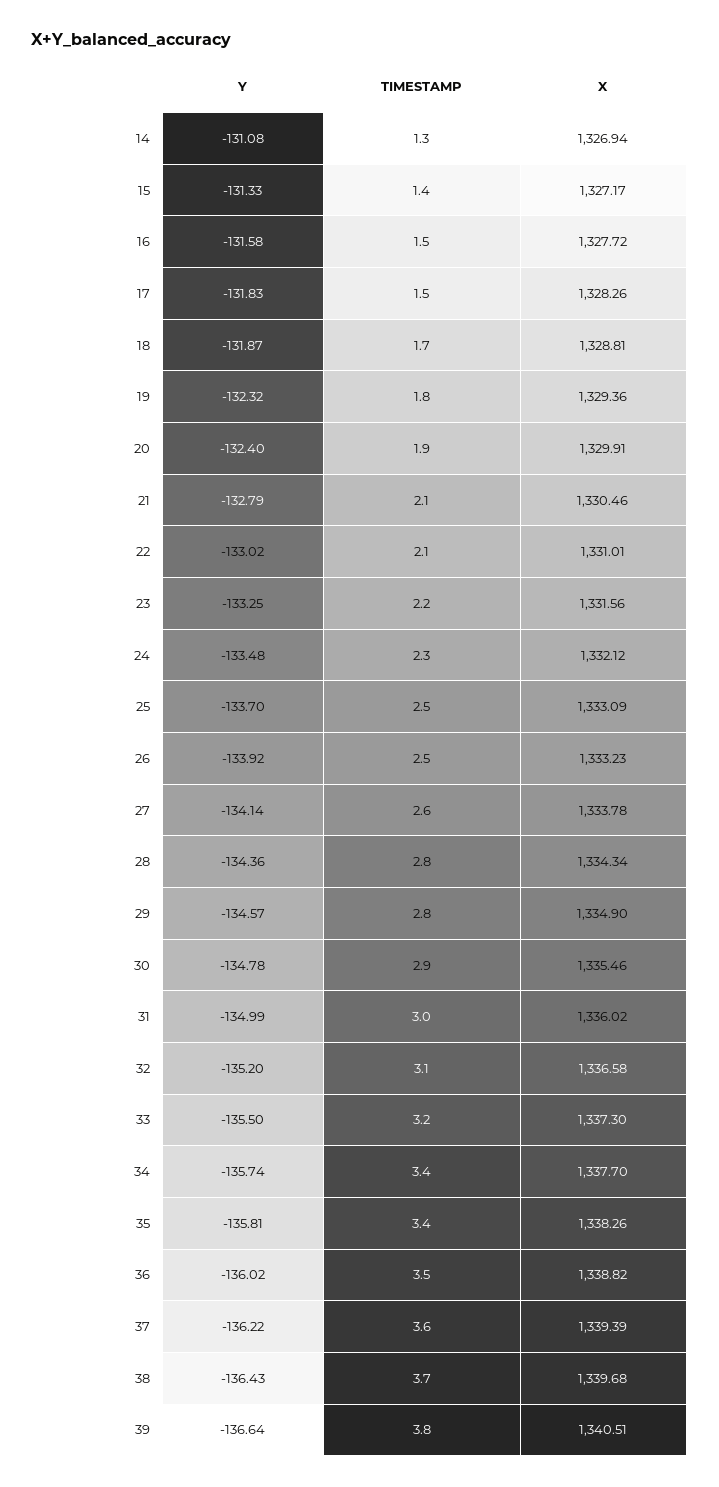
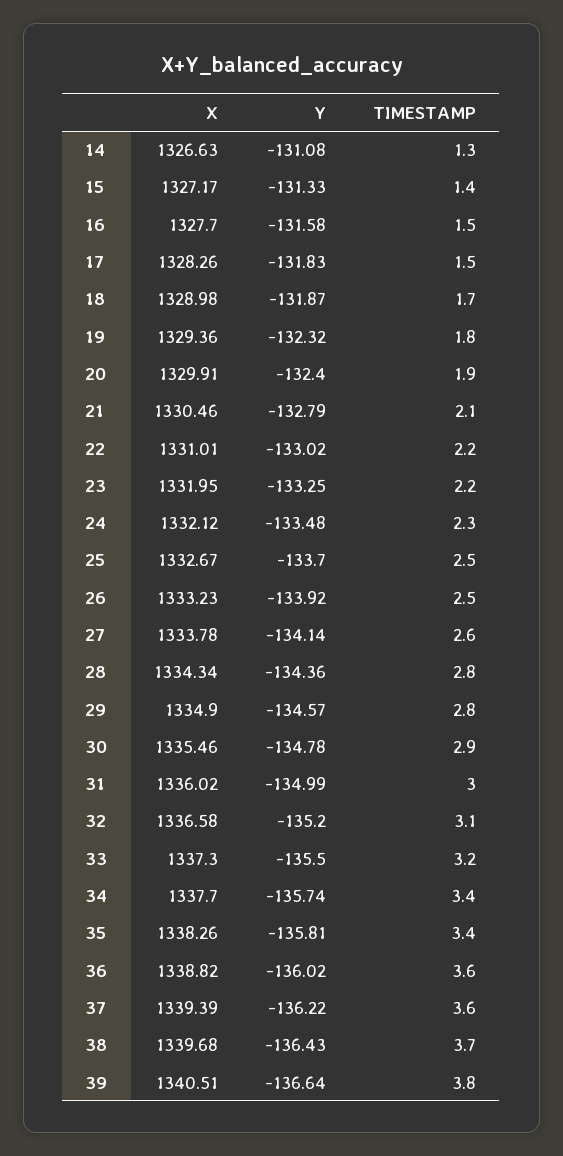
  {
    "Y": {
      "14": -131.08,
      "15": -131.33,
      "16": -131.58,
      "17": -131.83,
      "18": -131.87,
      "19": -132.32,
      "20": -132.4,
      "21": -132.79,
      "22": -133.02,
      "23": -133.25,
      "24": -133.48,
      "25": -133.7,
      "26": -133.92,
      "27": -134.14,
      "28": -134.36,
      "29": -134.57,
      "30": -134.78,
      "31": -134.99,
      "32": -135.2,
      "33": -135.5,
      "34": -135.74,
      "35": -135.81,
      "36": -136.02,
      "37": -136.22,
      "38": -136.43,
      "39": -136.64
    },
    "TIMESTAMP": {
      "14": 1.3,
      "15": 1.4,
      "16": 1.5,
      "17": 1.5,
      "18": 1.7,
      "19": 1.8,
      "20": 1.9,
      "21": 2.1,
-     "22": 2.1,
+     "22": 2.2,
      "23": 2.2,
      "24": 2.3,
      "25": 2.5,
      "26": 2.5,
      "27": 2.6,
      "28": 2.8,
      "29": 2.8,
      "30": 2.9,
      "31": 3,
      "32": 3.1,
      "33": 3.2,
      "34": 3.4,
      "35": 3.4,
-     "36": 3.5,
+     "36": 3.6,
      "37": 3.6,
      "38": 3.7,
      "39": 3.8
    },
    "X": {
-     "14": 1326.94,
+     "14": 1326.63,
      "15": 1327.17,
-     "16": 1327.72,
+     "16": 1327.7,
      "17": 1328.26,
-     "18": 1328.81,
+     "18": 1328.98,
      "19": 1329.36,
      "20": 1329.91,
      "21": 1330.46,
      "22": 1331.01,
-     "23": 1331.56,
+     "23": 1331.95,
      "24": 1332.12,
-     "25": 1333.09,
+     "25": 1332.67,
      "26": 1333.23,
      "27": 1333.78,
      "28": 1334.34,
      "29": 1334.9,
      "30": 1335.46,
      "31": 1336.02,
      "32": 1336.58,
      "33": 1337.3,
      "34": 1337.7,
      "35": 1338.26,
      "36": 1338.82,
      "37": 1339.39,
      "38": 1339.68,
      "39": 1340.51
    }
  }

